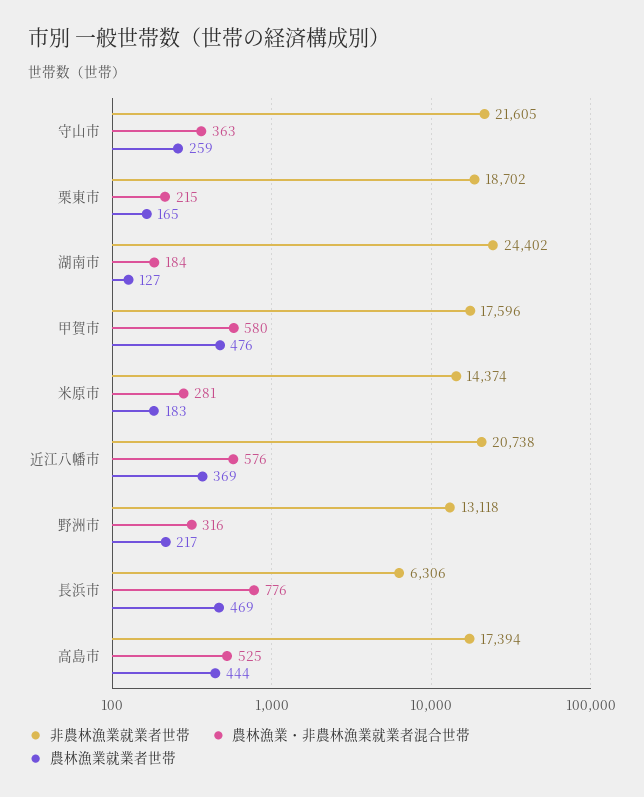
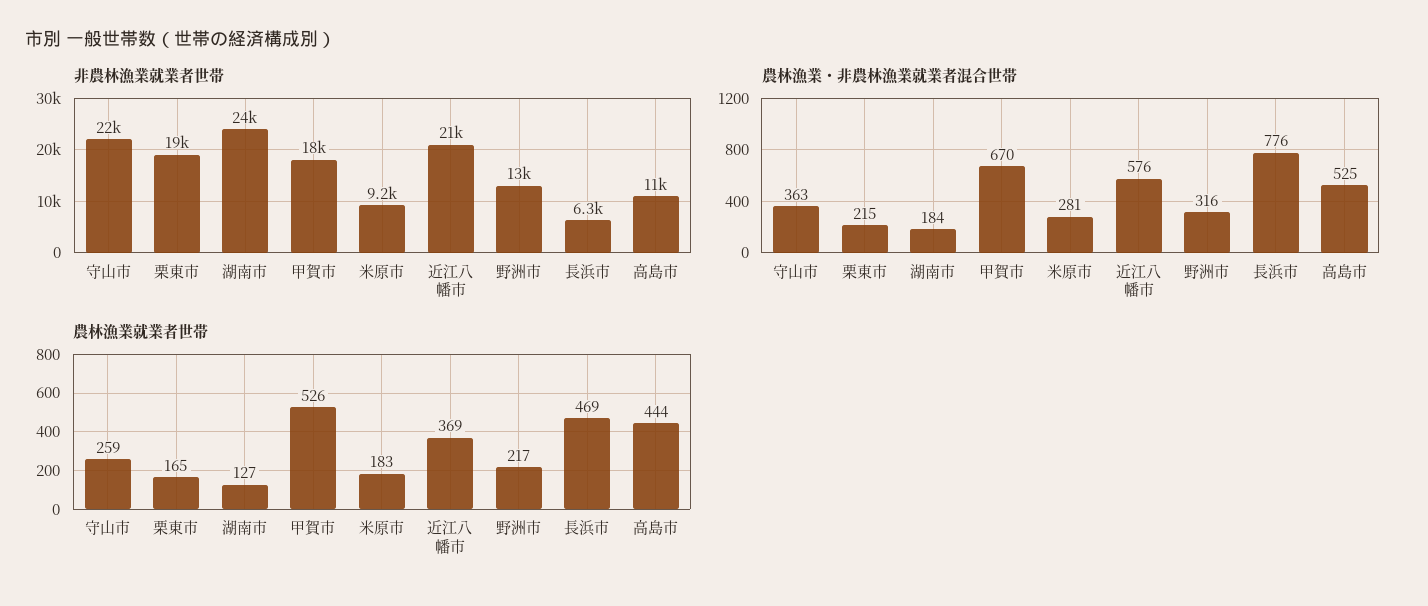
  {
    "非農林漁業就業者世帯": {
      "守山市": 21605,
      "栗東市": 18702,
      "湖南市": 24402,
      "甲賀市": 17596,
-     "米原市": 14374,
+     "米原市": 9200,
      "近江八幡市": 20738,
      "野洲市": 13118,
      "長浜市": 6306,
-     "高島市": 17394
+     "高島市": 11000
    },
    "農林漁業・非農林漁業就業者混合世帯": {
      "守山市": 363,
      "栗東市": 215,
      "湖南市": 184,
-     "甲賀市": 580,
+     "甲賀市": 670,
      "米原市": 281,
      "近江八幡市": 576,
      "野洲市": 316,
      "長浜市": 776,
      "高島市": 525
    },
    "農林漁業就業者世帯": {
      "守山市": 259,
      "栗東市": 165,
      "湖南市": 127,
-     "甲賀市": 476,
+     "甲賀市": 526,
      "米原市": 183,
      "近江八幡市": 369,
      "野洲市": 217,
      "長浜市": 469,
      "高島市": 444
    }
  }

